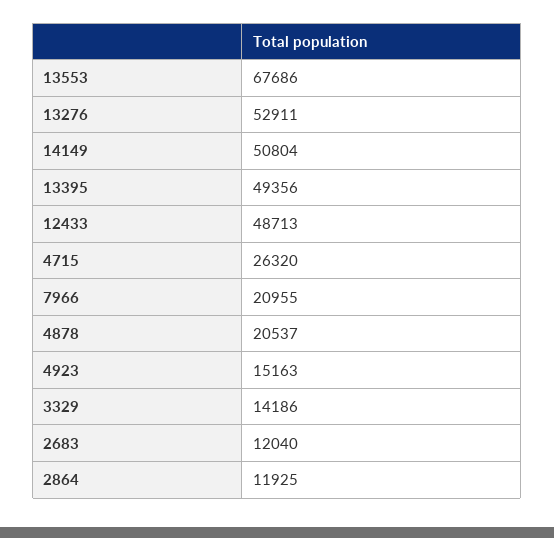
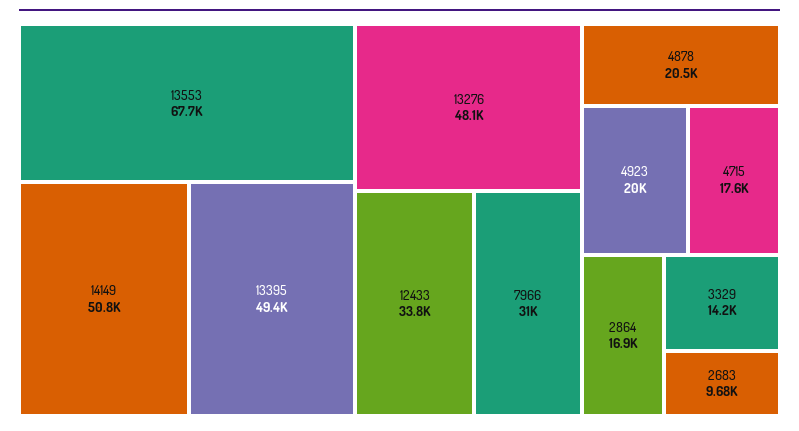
  {
    "13553": 67686,
-   "13276": 52911,
+   "13276": 48100,
    "14149": 50804,
    "13395": 49356,
-   "12433": 48713,
+   "12433": 33800,
-   "4715": 26320,
+   "4715": 17600,
-   "7966": 20955,
+   "7966": 31000,
    "4878": 20537,
-   "4923": 15163,
+   "4923": 20000,
    "3329": 14186,
-   "2683": 12040,
+   "2683": 9680,
-   "2864": 11925
+   "2864": 16900
  }

